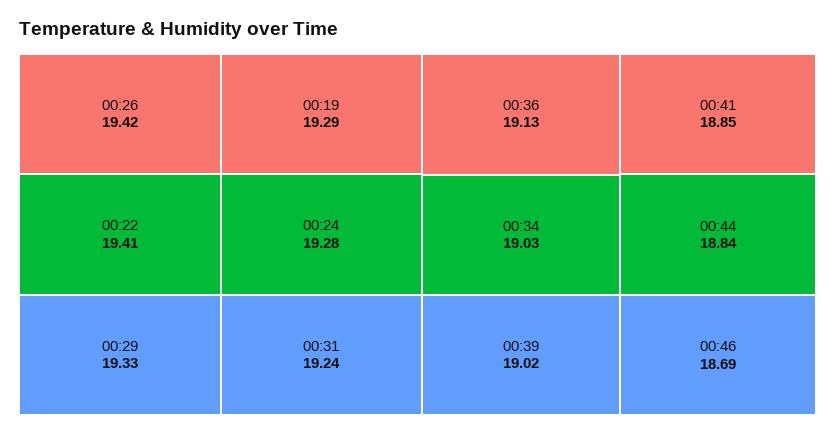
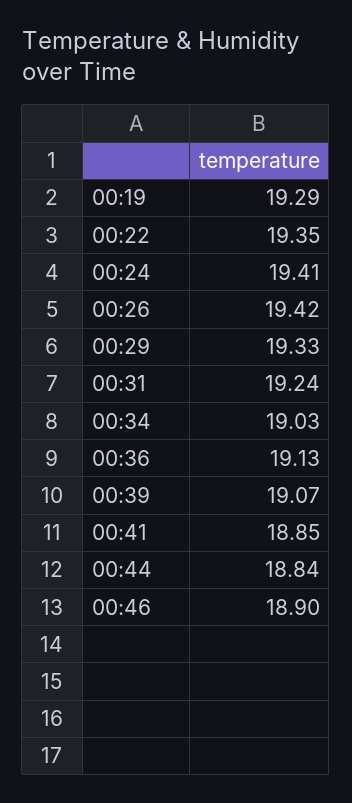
  {
    "00:26": 19.42,
-   "00:22": 19.41,
+   "00:22": 19.35,
    "00:29": 19.33,
    "00:19": 19.29,
-   "00:24": 19.28,
+   "00:24": 19.41,
    "00:31": 19.24,
    "00:36": 19.13,
    "00:34": 19.03,
-   "00:39": 19.02,
+   "00:39": 19.07,
    "00:41": 18.85,
    "00:44": 18.84,
-   "00:46": 18.69
+   "00:46": 18.9
  }

